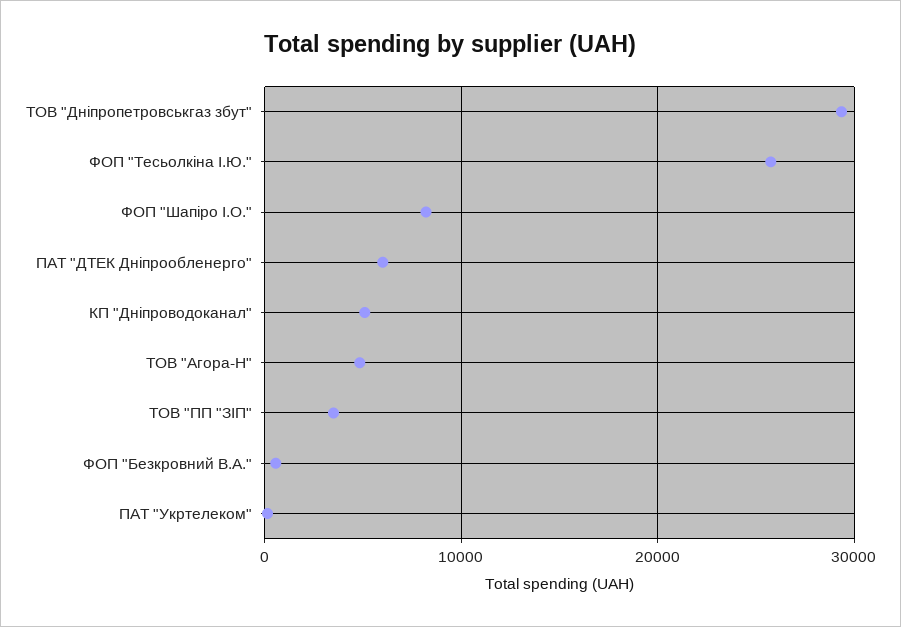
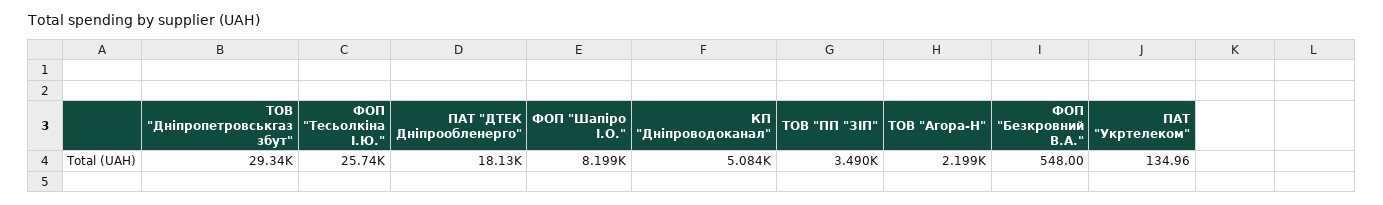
  {
    "ТОВ \"Дніпропетровськгаз збут\"": 29340,
    "ФОП \"Тесьолкіна І.Ю.\"": 25740,
    "ФОП \"Шапіро І.О.\"": 8199,
-   "ПАТ \"ДТЕК Дніпрообленерго\"": 6000,
+   "ПАТ \"ДТЕК Дніпрообленерго\"": 18130,
    "КП \"Дніпроводоканал\"": 5084,
-   "ТОВ \"Агора-Н\"": 5000,
+   "ТОВ \"Агора-Н\"": 2199,
    "ТОВ \"ПП \"ЗІП\"": 3490,
    "ФОП \"Безкровний В.А.\"": 548,
    "ПАТ \"Укртелеком\"": 134.96
  }

